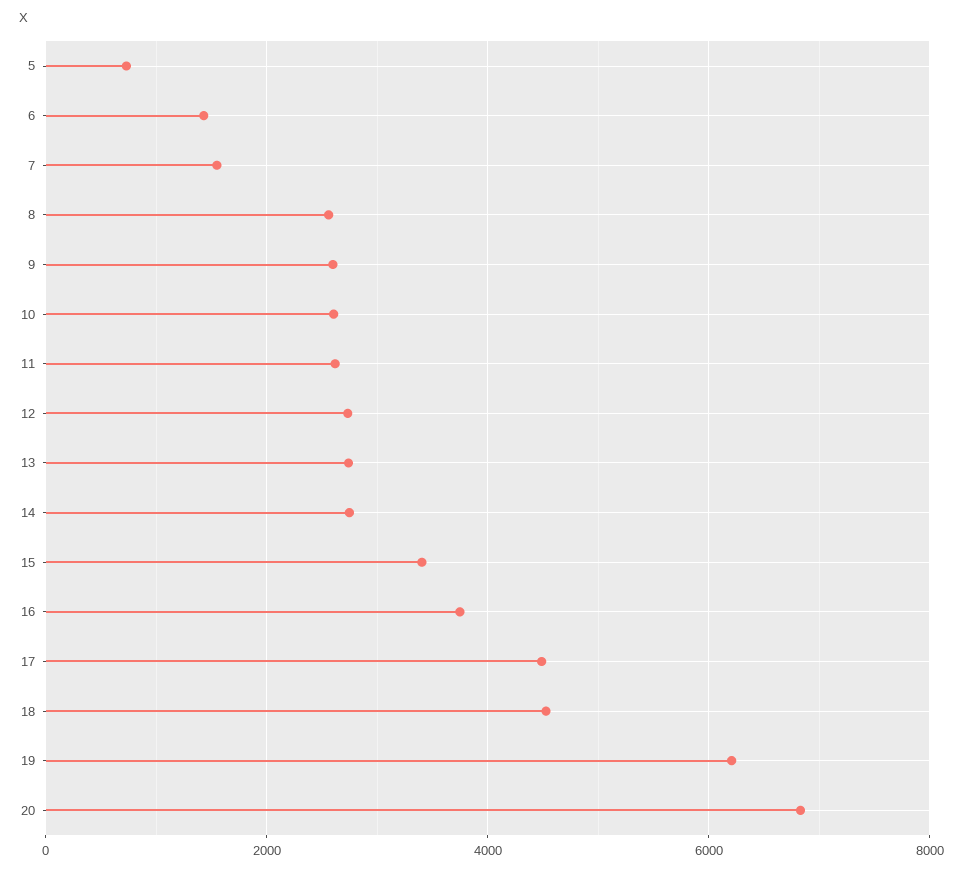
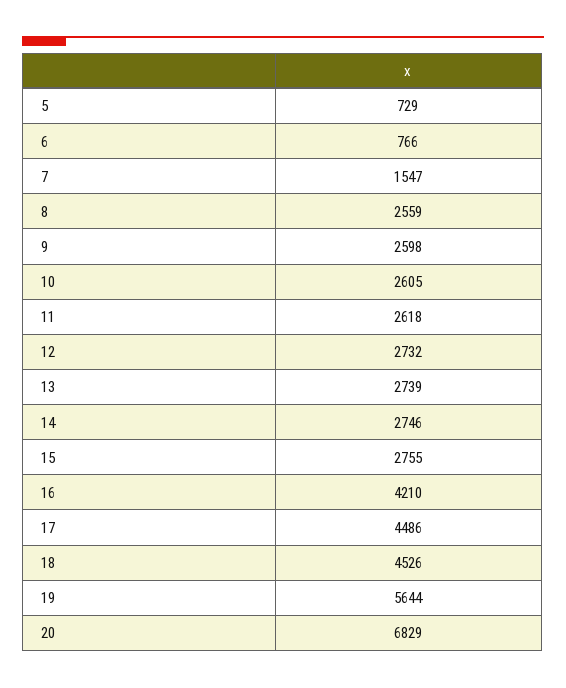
  {
    "5": 729,
-   "6": 1400,
+   "6": 766,
    "7": 1547,
    "8": 2559,
    "9": 2598,
    "10": 2605,
    "11": 2618,
    "12": 2732,
    "13": 2739,
    "14": 2746,
-   "15": 3400,
+   "15": 2755,
-   "16": 3800,
+   "16": 4210,
    "17": 4486,
    "18": 4526,
-   "19": 6200,
+   "19": 5644,
    "20": 6829
  }

